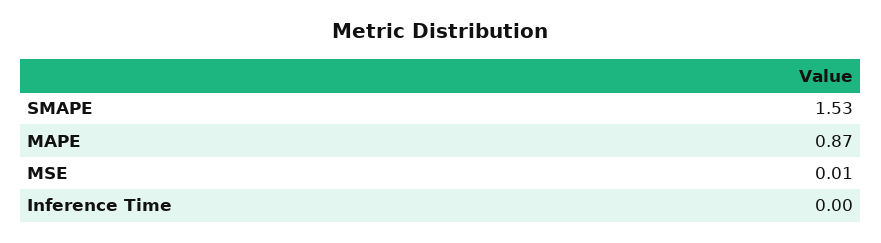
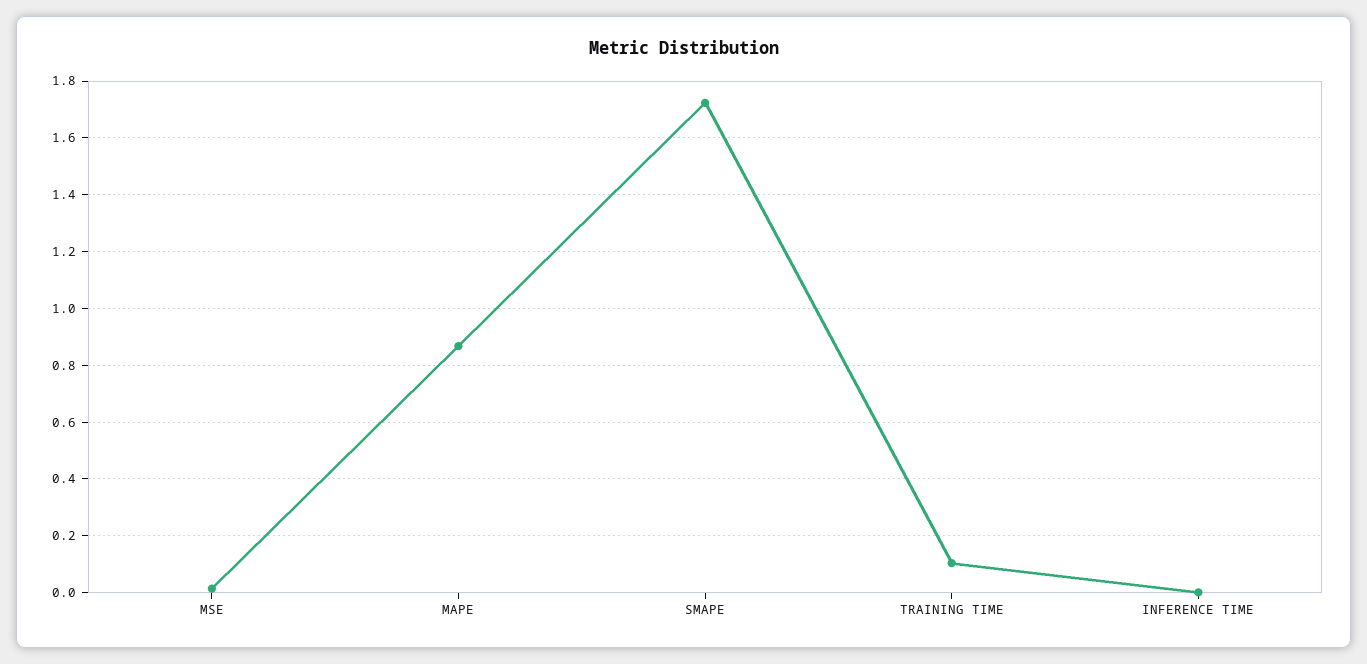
  {
-   "SMAPE": 1.53,
+   "SMAPE": 1.725,
    "MAPE": 0.87,
    "MSE": 0.01,
-   "Inference Time": 0
+   "Inference Time": 0,
+   "TRAINING TIME": 0.1
  }

